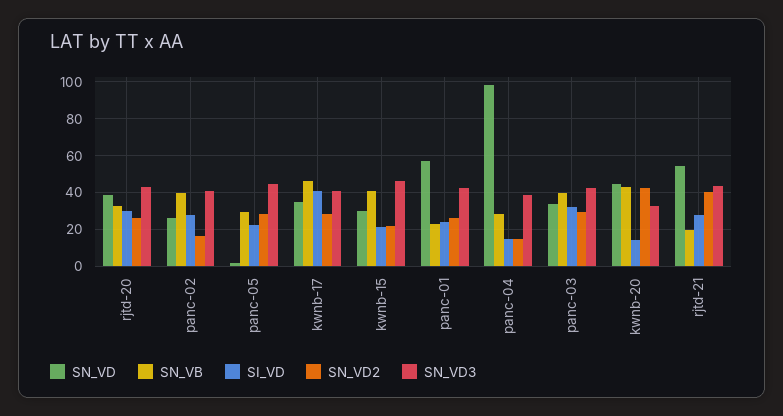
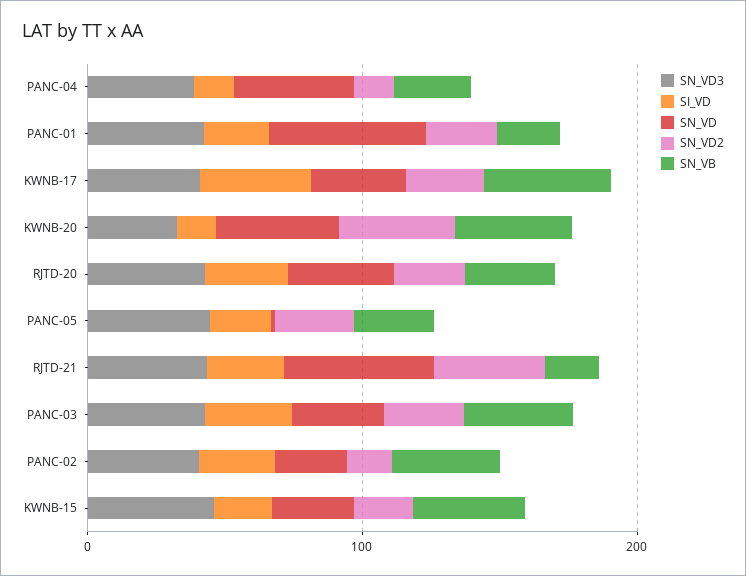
  {
    "SN_VD": {
      "rjtd-20": 40,
      "panc-02": 25,
      "panc-05": 0,
      "kwnb-17": 35,
      "kwnb-15": 30,
      "panc-01": 55,
-     "panc-04": 100,
+     "panc-04": 40,
      "panc-03": 35,
      "kwnb-20": 45,
      "rjtd-21": 55
    },
    "SN_VB": {
      "rjtd-20": 30,
      "panc-02": 40,
      "panc-05": 30,
      "kwnb-17": 45,
      "kwnb-15": 40,
      "panc-01": 25,
      "panc-04": 30,
      "panc-03": 40,
      "kwnb-20": 45,
      "rjtd-21": 20
    },
    "SI_VD": {
      "rjtd-20": 30,
      "panc-02": 30,
      "panc-05": 20,
      "kwnb-17": 40,
      "kwnb-15": 20,
      "panc-01": 25,
      "panc-04": 15,
      "panc-03": 30,
      "kwnb-20": 15,
      "rjtd-21": 30
    },
    "SN_VD2": {
      "rjtd-20": 25,
      "panc-02": 15,
      "panc-05": 30,
      "kwnb-17": 30,
      "kwnb-15": 20,
      "panc-01": 25,
      "panc-04": 15,
      "panc-03": 30,
      "kwnb-20": 40,
      "rjtd-21": 40
    },
    "SN_VD3": {
      "rjtd-20": 45,
      "panc-02": 40,
      "panc-05": 45,
      "kwnb-17": 40,
      "kwnb-15": 45,
      "panc-01": 40,
      "panc-04": 40,
      "panc-03": 45,
      "kwnb-20": 30,
      "rjtd-21": 45
    }
  }

